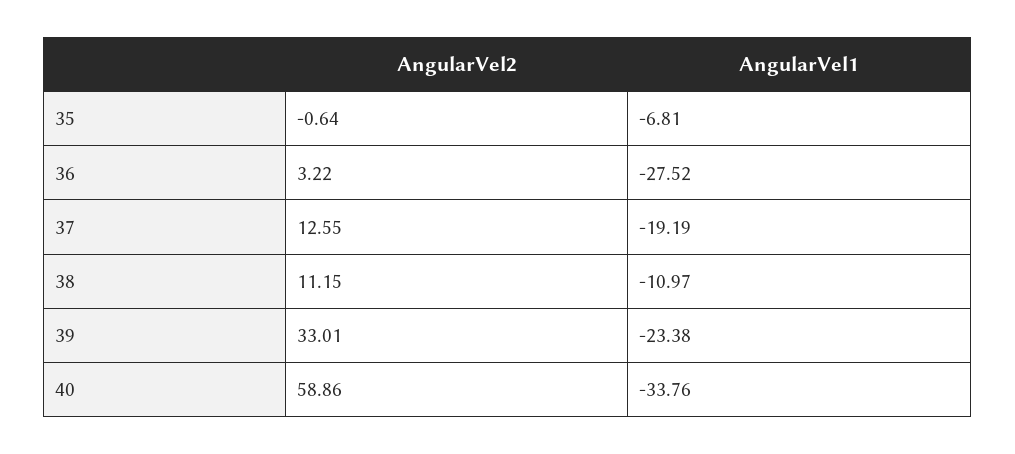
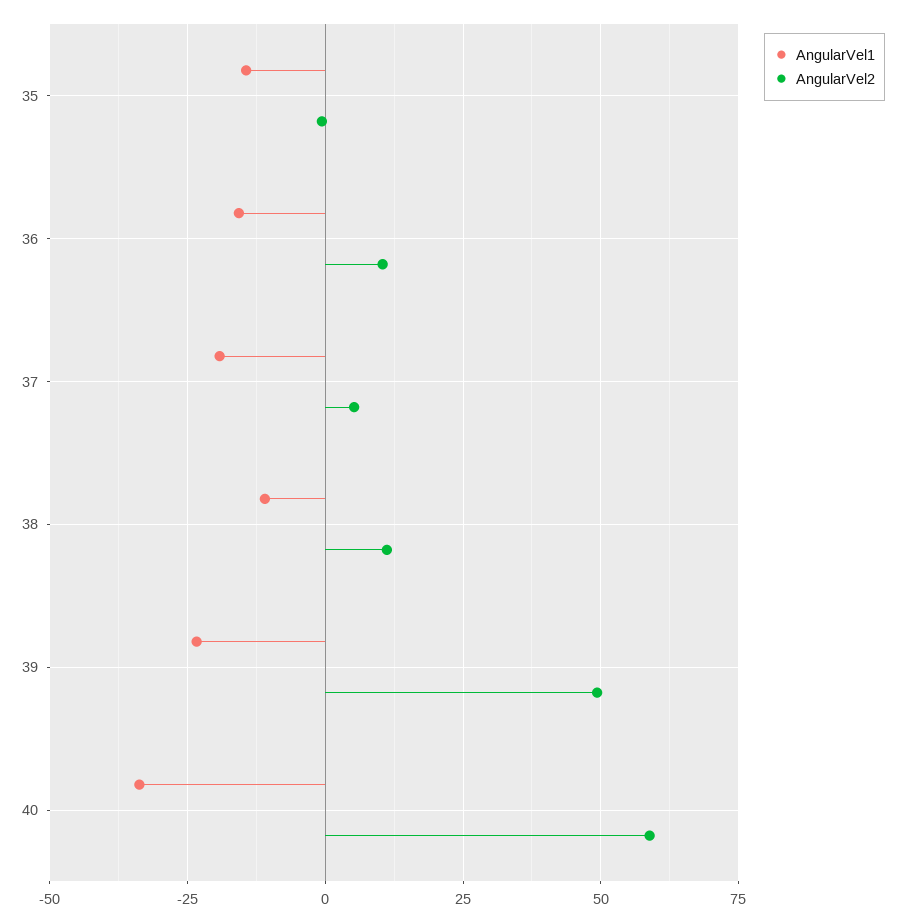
  {
    "AngularVel2": {
      "35": -0.64,
-     "36": 3.22,
+     "36": 10,
-     "37": 12.55,
+     "37": 5,
      "38": 11.15,
-     "39": 33.01,
+     "39": 50,
      "40": 58.86
    },
    "AngularVel1": {
-     "35": -6.81,
+     "35": -15,
-     "36": -27.52,
+     "36": -15,
      "37": -19.19,
      "38": -10.97,
      "39": -23.38,
      "40": -33.76
    }
  }

